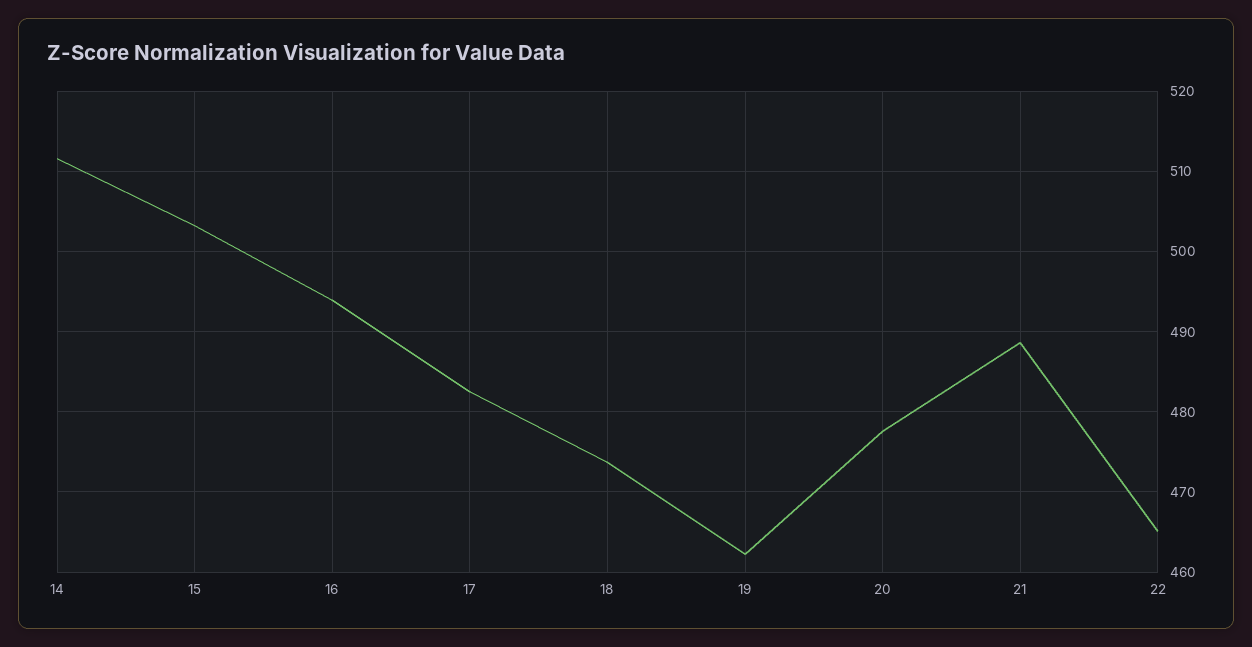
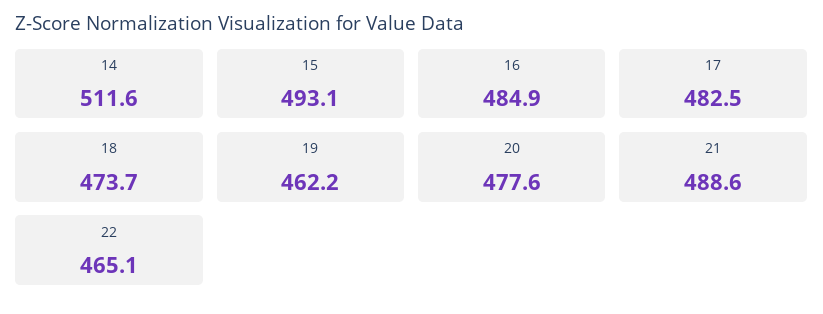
  {
    "14": 511.6,
-   "15": 503,
+   "15": 493.1,
-   "16": 494,
+   "16": 484.9,
    "17": 482.5,
    "18": 473.7,
    "19": 462.2,
    "20": 477.6,
    "21": 488.6,
    "22": 465.1
  }

